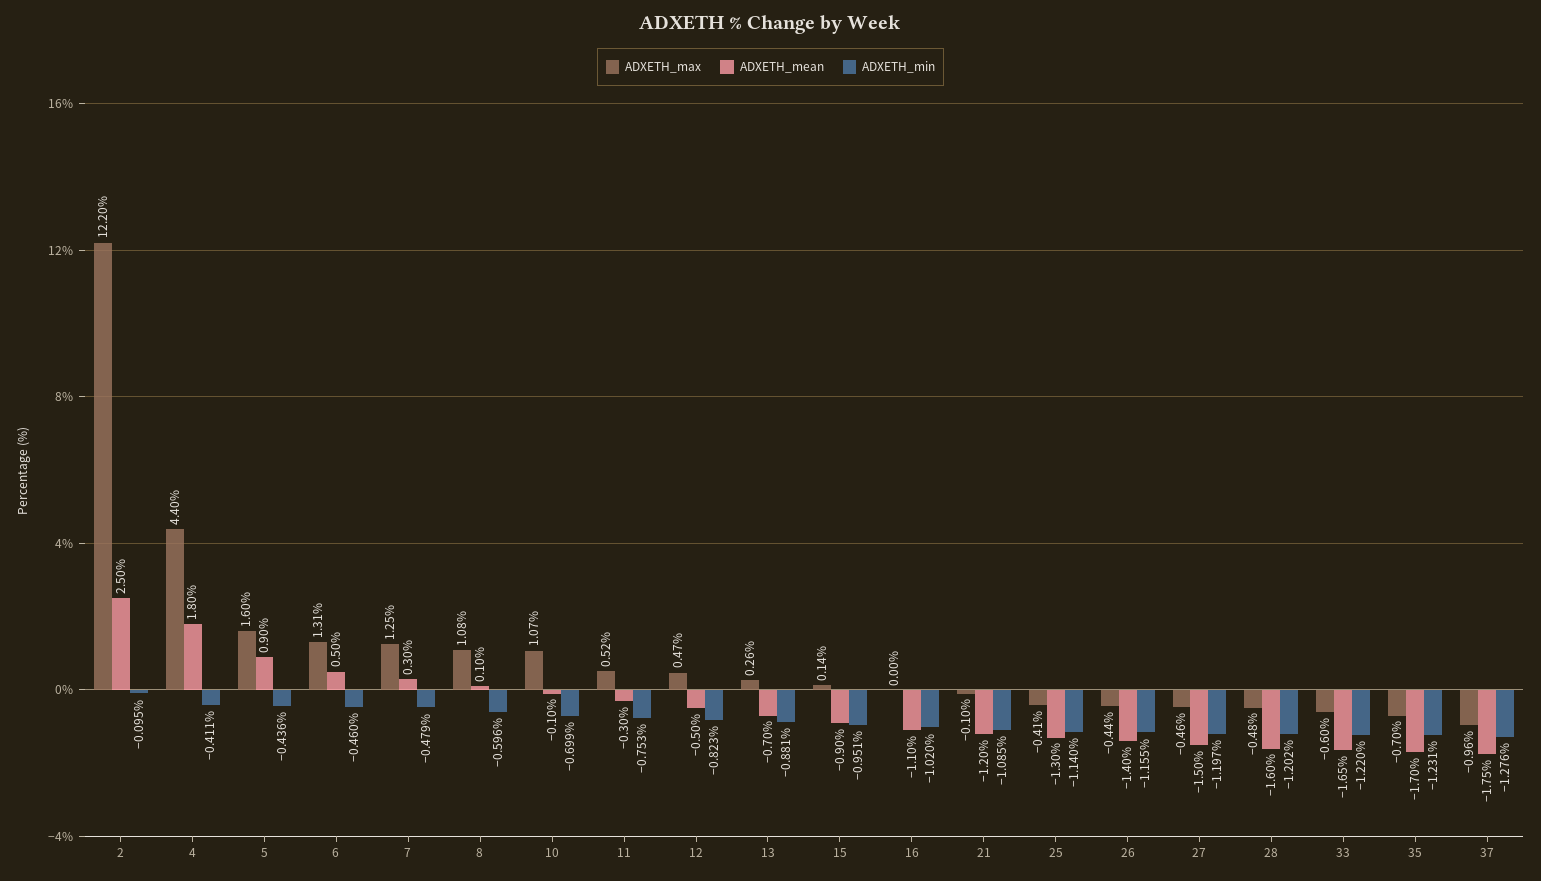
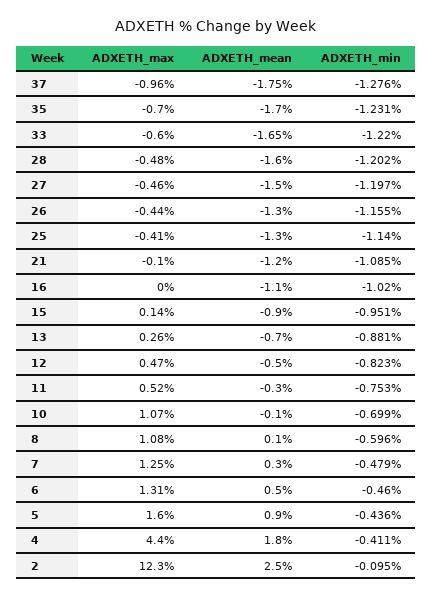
  {
    "ADXETH_max": {
-     "2": 12.2,
+     "2": 12.3,
      "4": 4.4,
      "5": 1.6,
      "6": 1.31,
      "7": 1.25,
      "8": 1.08,
      "10": 1.07,
      "11": 0.52,
      "12": 0.47,
      "13": 0.26,
      "15": 0.14,
      "16": 0,
      "21": -0.1,
      "25": -0.41,
      "26": -0.44,
      "27": -0.46,
      "28": -0.48,
      "33": -0.6,
      "35": -0.7,
      "37": -0.96
    },
    "ADXETH_mean": {
      "2": 2.5,
      "4": 1.8,
      "5": 0.9,
      "6": 0.5,
      "7": 0.3,
      "8": 0.1,
      "10": -0.1,
      "11": -0.3,
      "12": -0.5,
      "13": -0.7,
      "15": -0.9,
      "16": -1.1,
      "21": -1.2,
      "25": -1.3,
-     "26": -1.4,
+     "26": -1.3,
      "27": -1.5,
      "28": -1.6,
      "33": -1.65,
      "35": -1.7,
      "37": -1.75
    },
    "ADXETH_min": {
      "2": -0.095,
      "4": -0.411,
      "5": -0.436,
      "6": -0.46,
      "7": -0.479,
      "8": -0.596,
      "10": -0.699,
      "11": -0.753,
      "12": -0.823,
      "13": -0.881,
      "15": -0.951,
      "16": -1.02,
      "21": -1.085,
      "25": -1.14,
      "26": -1.155,
      "27": -1.197,
      "28": -1.202,
      "33": -1.22,
      "35": -1.231,
      "37": -1.276
    }
  }

